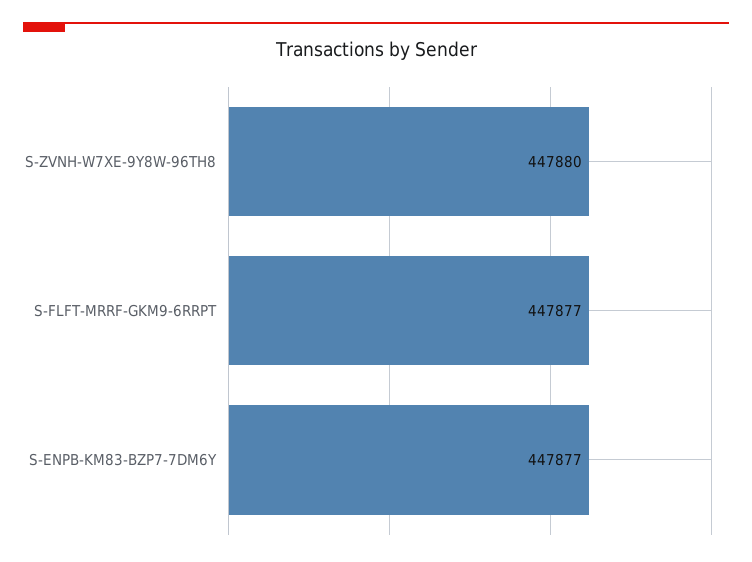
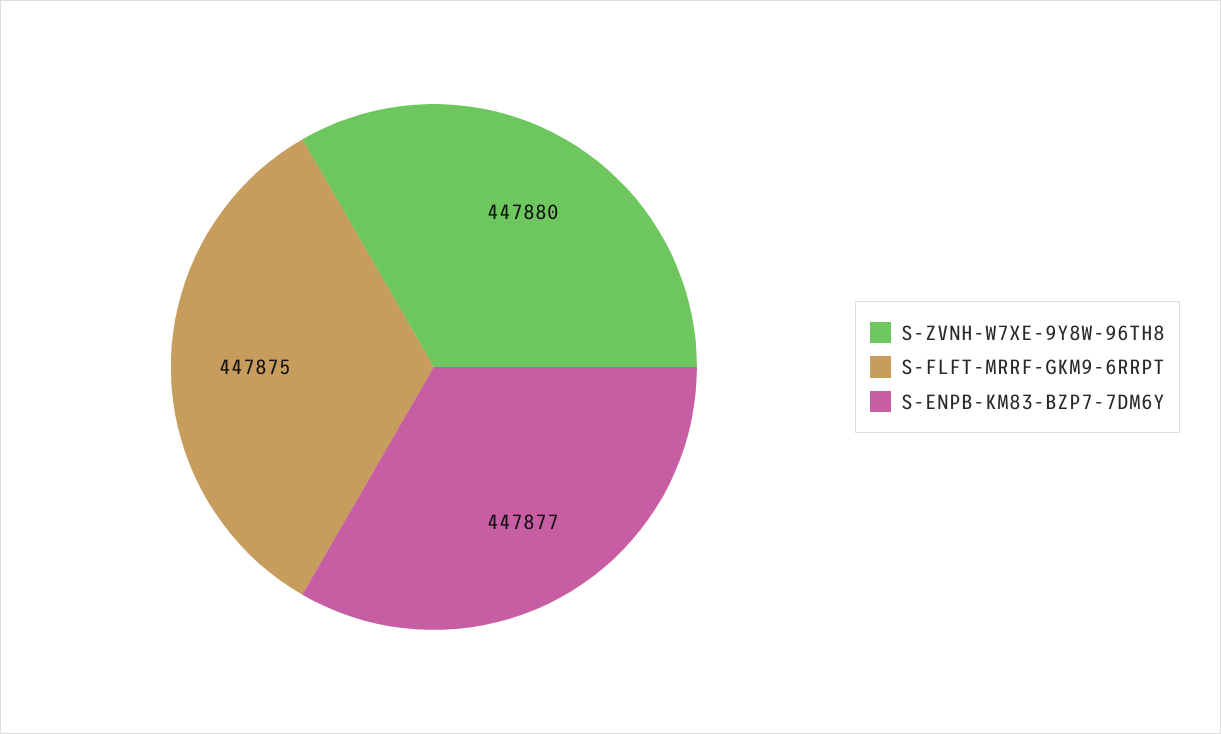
  {
    "S-ZVNH-W7XE-9Y8W-96TH8": 447880,
-   "S-FLFT-MRRF-GKM9-6RRPT": 447877,
+   "S-FLFT-MRRF-GKM9-6RRPT": 447875,
    "S-ENPB-KM83-BZP7-7DM6Y": 447877
  }

